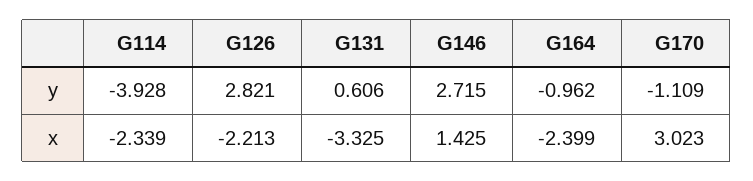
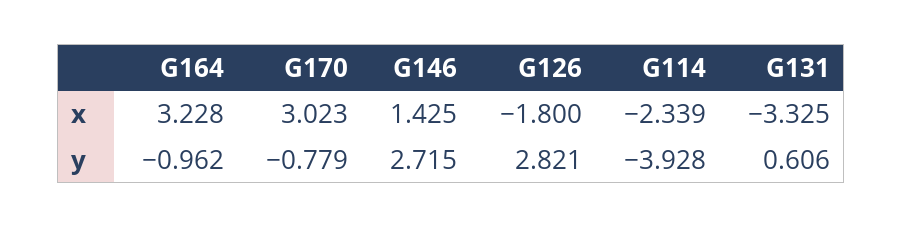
  {
    "G114": {
      "y": -3.928,
      "x": -2.339
    },
    "G126": {
      "y": 2.821,
-     "x": -2.213
+     "x": -1.8
    },
    "G131": {
      "y": 0.606,
      "x": -3.325
    },
    "G146": {
      "y": 2.715,
      "x": 1.425
    },
    "G164": {
      "y": -0.962,
-     "x": -2.399
+     "x": 3.228
    },
    "G170": {
-     "y": -1.109,
+     "y": -0.779,
      "x": 3.023
    }
  }

